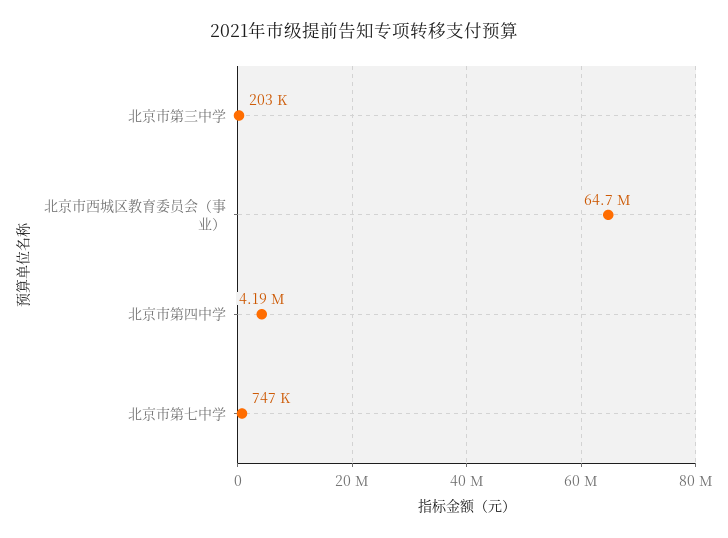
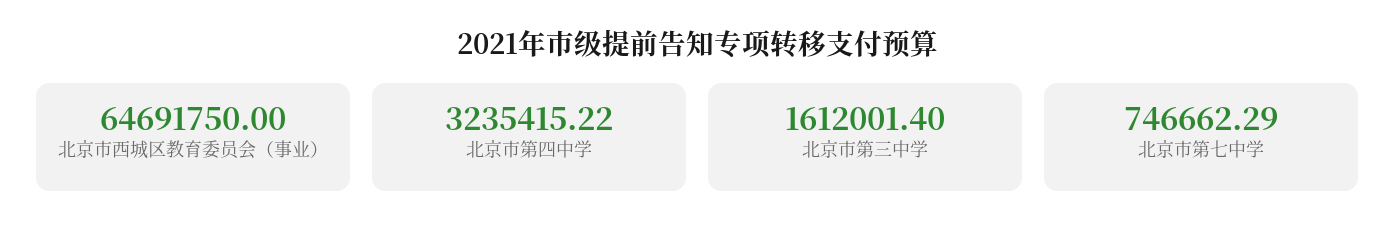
  {
-   "北京市第三中学": 203000,
+   "北京市第三中学": 1612001.4,
    "北京市西城区教育委员会（事业）": 64691750,
-   "北京市第四中学": 4190000,
+   "北京市第四中学": 3235415.22,
    "北京市第七中学": 746662.29
  }

